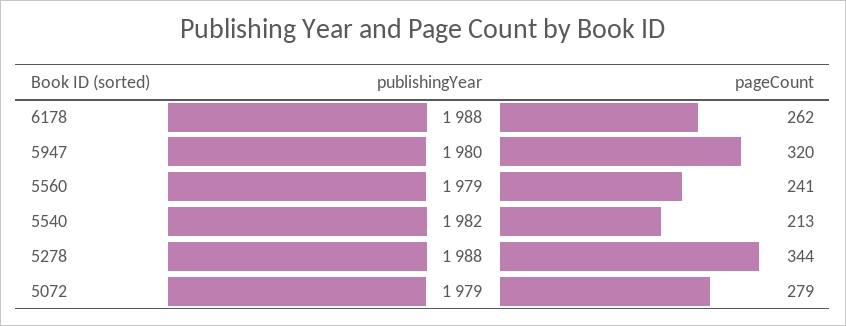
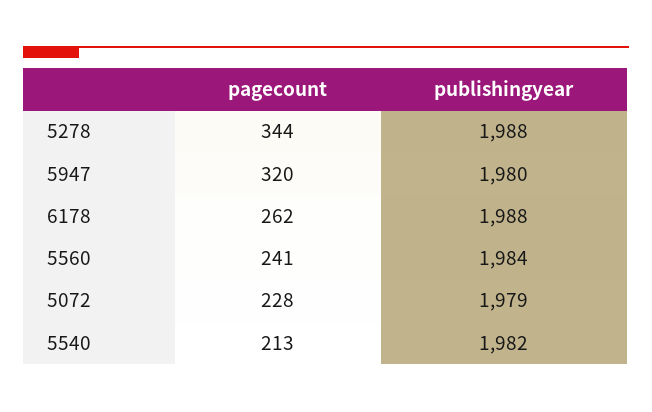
  {
    "publishingYear": {
      "6178": 1988,
      "5947": 1980,
-     "5560": 1979,
+     "5560": 1984,
      "5540": 1982,
      "5278": 1988,
      "5072": 1979
    },
    "pageCount": {
      "6178": 262,
      "5947": 320,
      "5560": 241,
      "5540": 213,
      "5278": 344,
-     "5072": 279
+     "5072": 228
    }
  }

